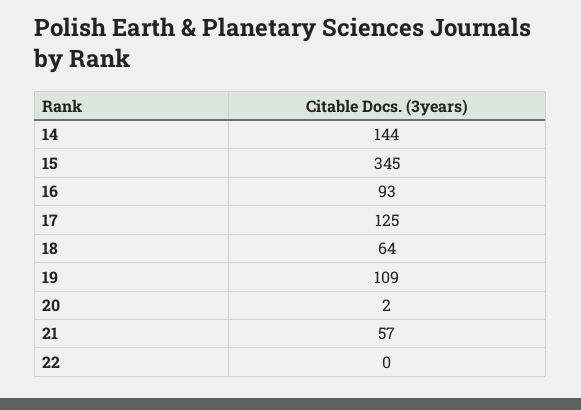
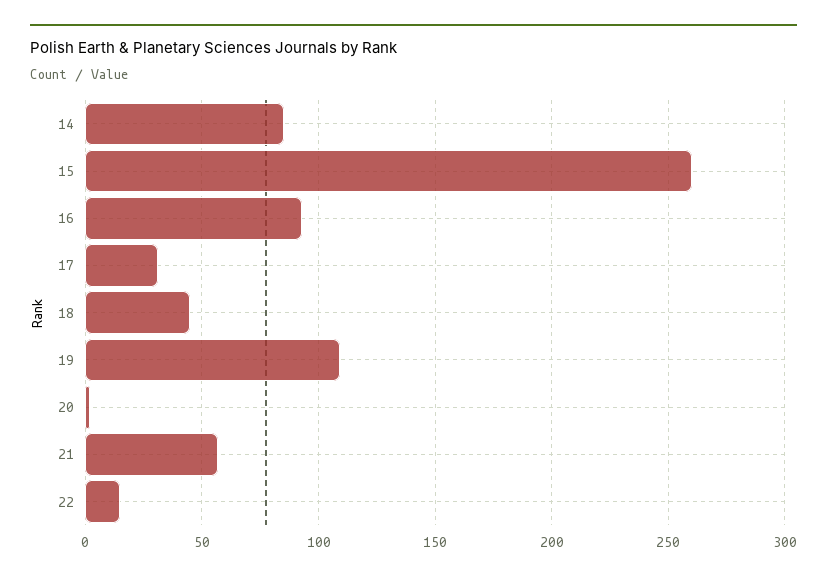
  {
-   "14": 144,
+   "14": 85,
-   "15": 345,
+   "15": 260,
    "16": 93,
-   "17": 125,
+   "17": 30,
-   "18": 64,
+   "18": 45,
    "19": 109,
    "20": 2,
    "21": 57,
-   "22": 0
+   "22": 15
  }

